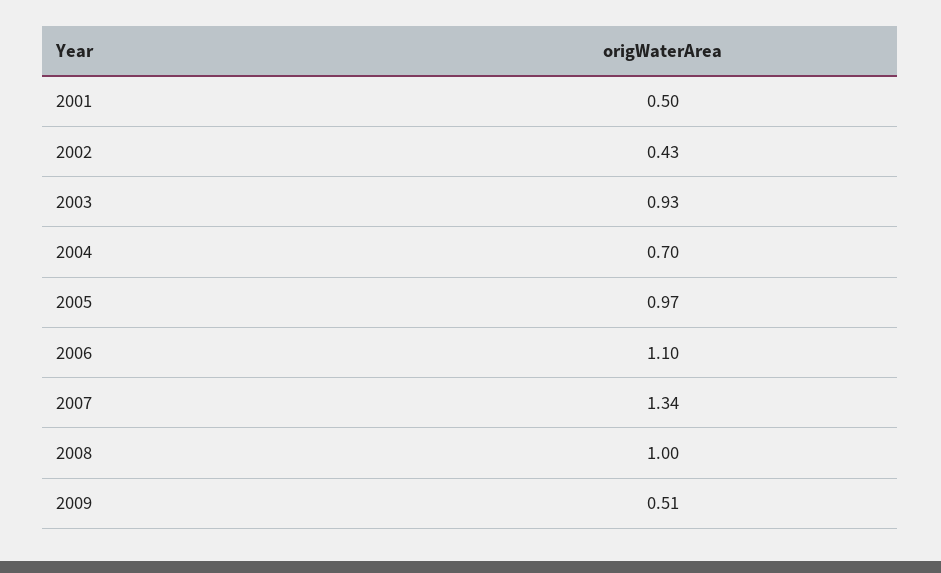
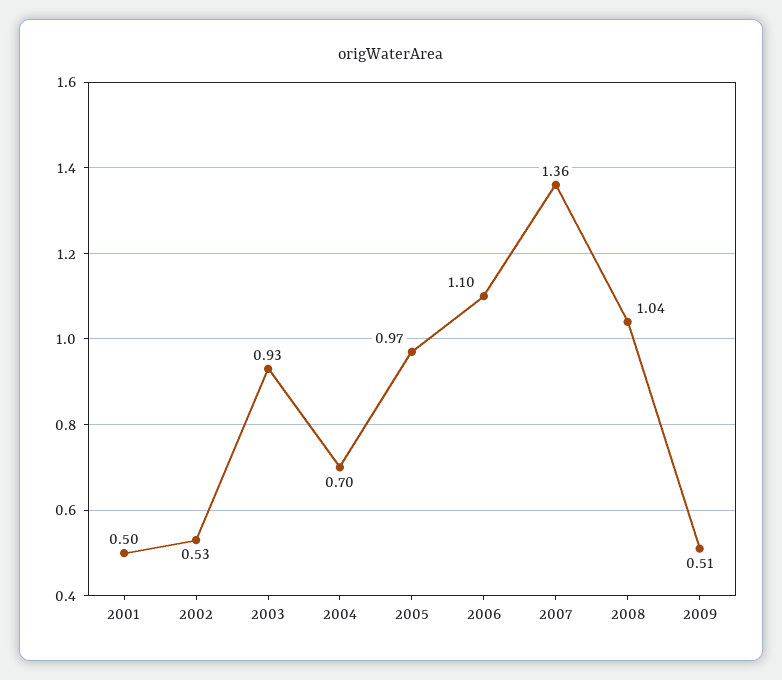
  {
    "2001": 0.5,
-   "2002": 0.43,
+   "2002": 0.53,
    "2003": 0.93,
    "2004": 0.7,
    "2005": 0.97,
    "2006": 1.1,
-   "2007": 1.34,
+   "2007": 1.36,
-   "2008": 1,
+   "2008": 1.04,
    "2009": 0.51
  }

